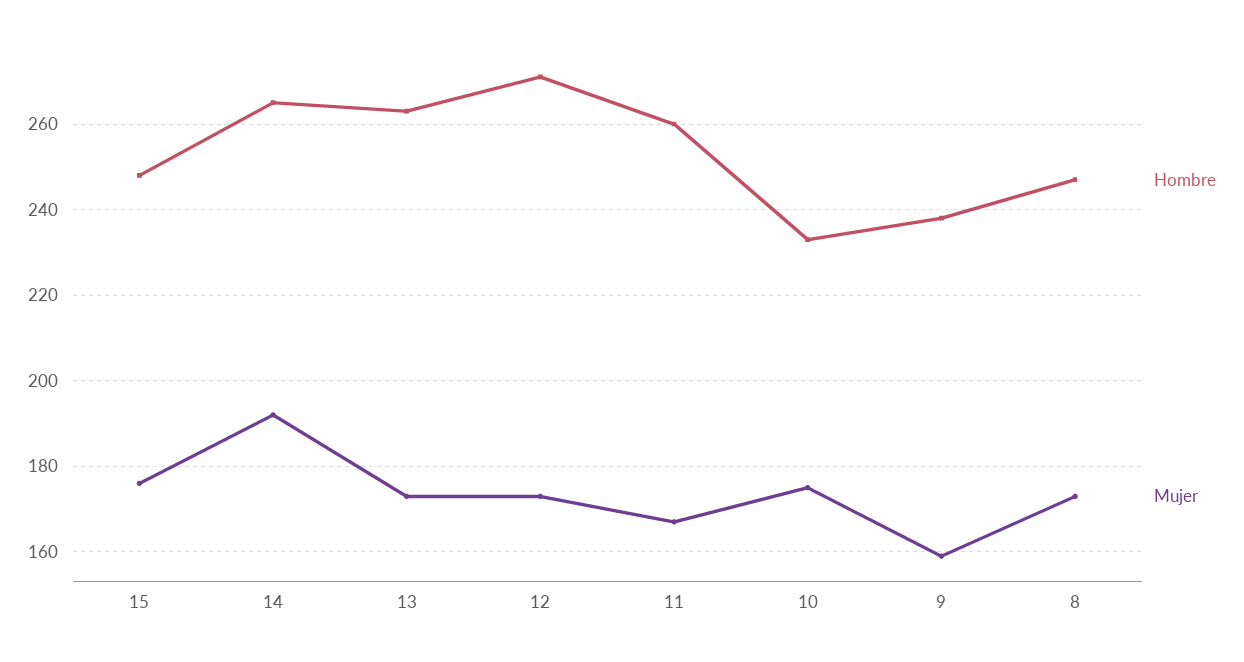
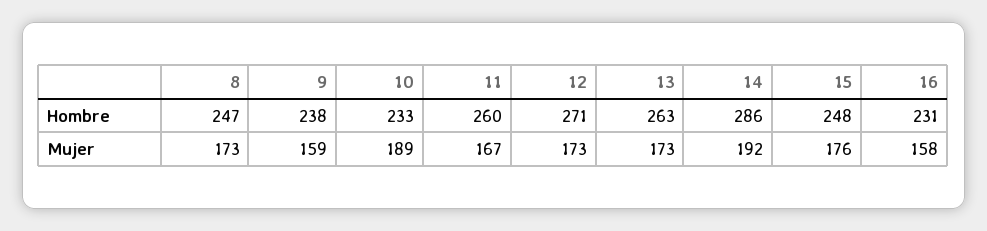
  {
    "Hombre": {
      "15": 248,
-     "14": 265,
+     "14": 286,
      "13": 263,
      "12": 271,
      "11": 260,
      "10": 233,
      "9": 238,
-     "8": 247
+     "8": 247,
+     "16": 231
    },
    "Mujer": {
      "15": 176,
      "14": 192,
      "13": 173,
      "12": 173,
      "11": 167,
-     "10": 175,
+     "10": 189,
      "9": 159,
-     "8": 173
+     "8": 173,
+     "16": 158
    }
  }

